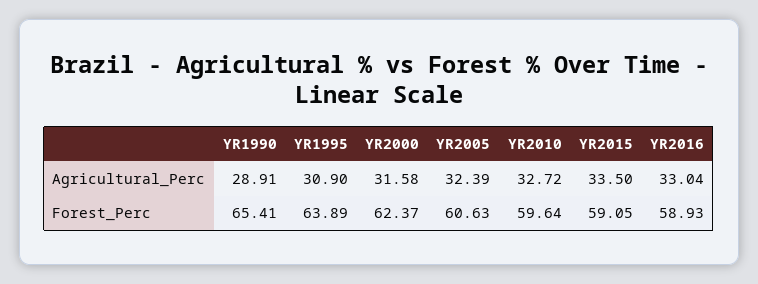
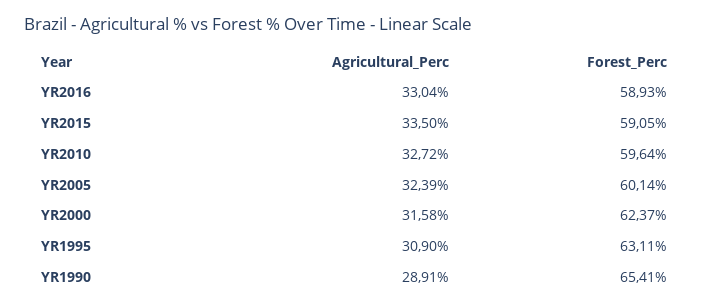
  {
    "YR1990": {
      "Agricultural_Perc": 28.91,
      "Forest_Perc": 65.41
    },
    "YR1995": {
      "Agricultural_Perc": 30.9,
-     "Forest_Perc": 63.89
+     "Forest_Perc": 63.11
    },
    "YR2000": {
      "Agricultural_Perc": 31.58,
      "Forest_Perc": 62.37
    },
    "YR2005": {
      "Agricultural_Perc": 32.39,
-     "Forest_Perc": 60.63
+     "Forest_Perc": 60.14
    },
    "YR2010": {
      "Agricultural_Perc": 32.72,
      "Forest_Perc": 59.64
    },
    "YR2015": {
      "Agricultural_Perc": 33.5,
      "Forest_Perc": 59.05
    },
    "YR2016": {
      "Agricultural_Perc": 33.04,
      "Forest_Perc": 58.93
    }
  }

